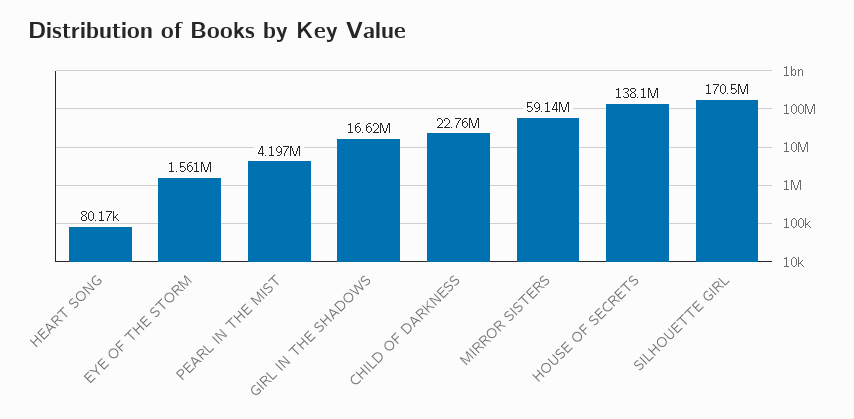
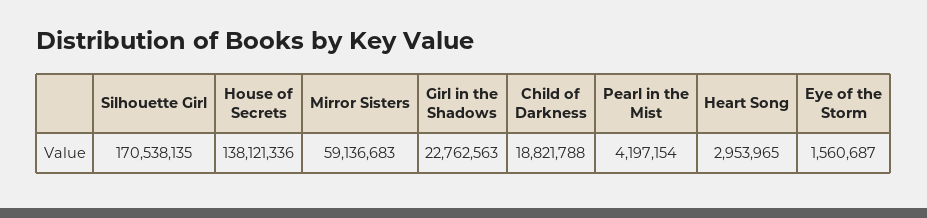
  {
-   "HEART SONG": 80170,
+   "HEART SONG": 2953965,
    "EYE OF THE STORM": 1560687,
    "PEARL IN THE MIST": 4197154,
-   "GIRL IN THE SHADOWS": 16620000,
+   "GIRL IN THE SHADOWS": 22762563,
-   "CHILD OF DARKNESS": 22760000,
+   "CHILD OF DARKNESS": 18821788,
    "MIRROR SISTERS": 59136683,
    "HOUSE OF SECRETS": 138121336,
    "SILHOUETTE GIRL": 170538135
  }

